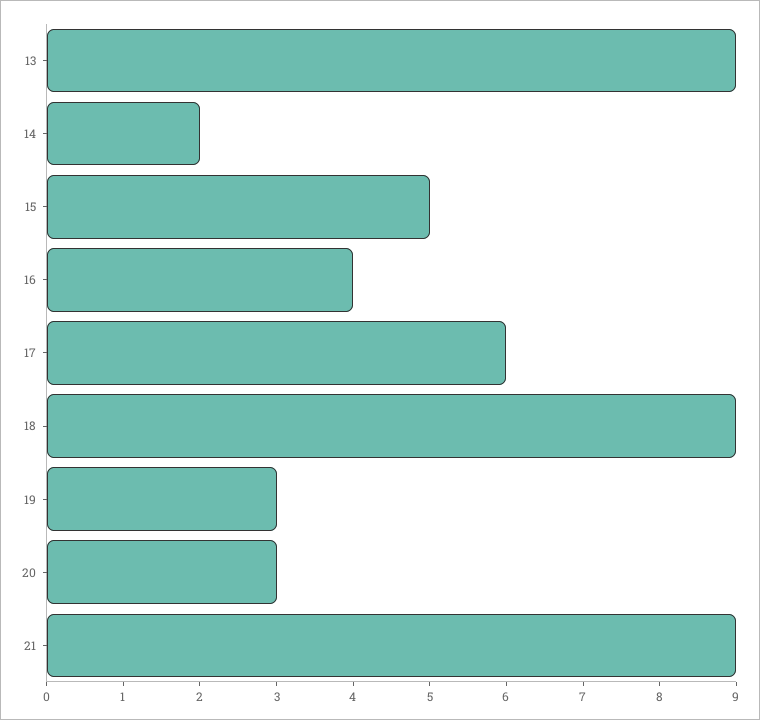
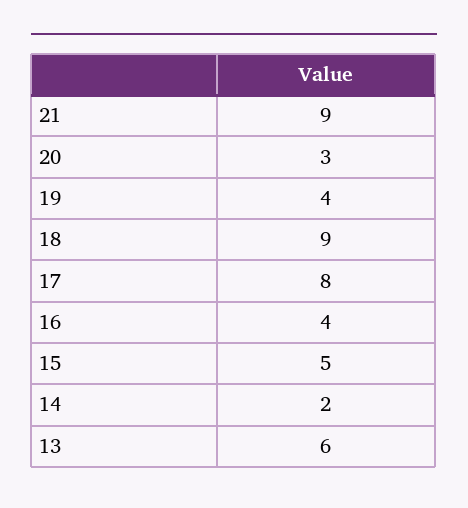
  {
-   "13": 9,
+   "13": 6,
    "14": 2,
    "15": 5,
    "16": 4,
-   "17": 6,
+   "17": 8,
    "18": 9,
-   "19": 3,
+   "19": 4,
    "20": 3,
    "21": 9
  }

